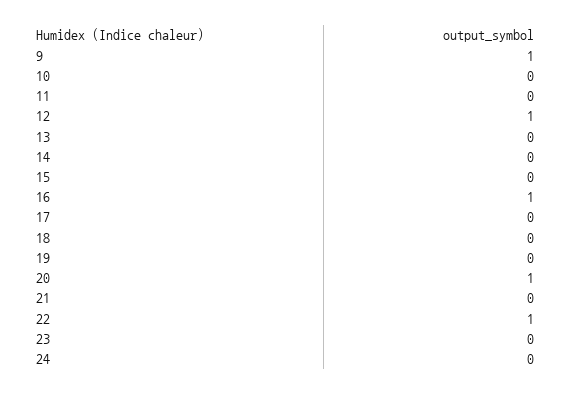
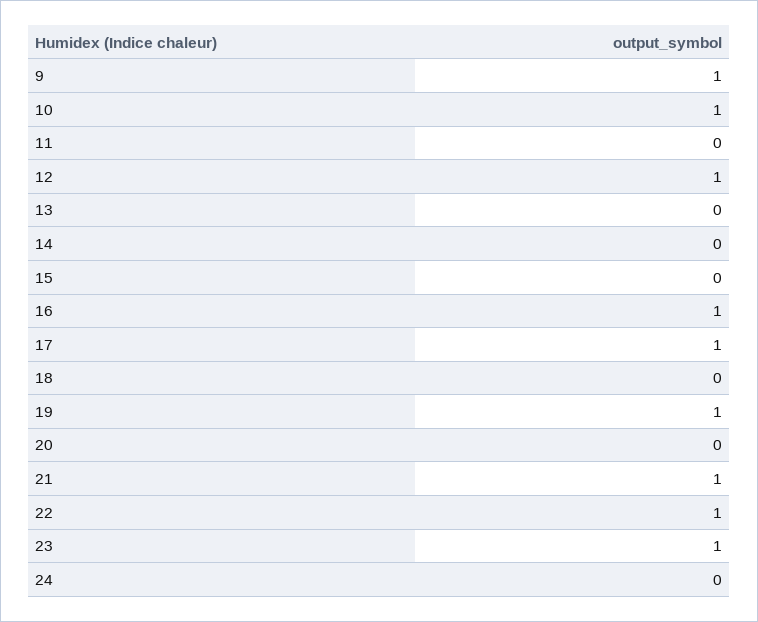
  {
    "9": 1,
-   "10": 0,
+   "10": 1,
    "11": 0,
    "12": 1,
    "13": 0,
    "14": 0,
    "15": 0,
    "16": 1,
-   "17": 0,
+   "17": 1,
    "18": 0,
-   "19": 0,
+   "19": 1,
-   "20": 1,
+   "20": 0,
-   "21": 0,
+   "21": 1,
    "22": 1,
-   "23": 0,
+   "23": 1,
    "24": 0
  }

